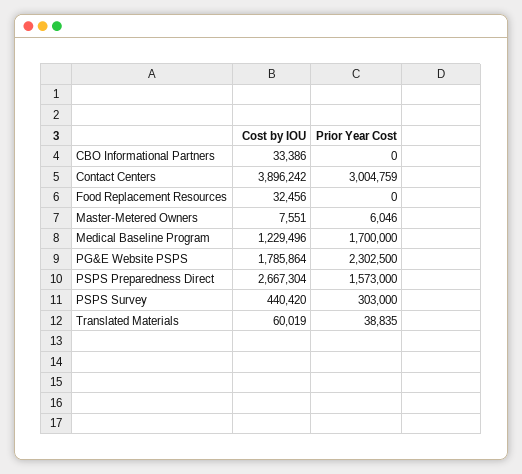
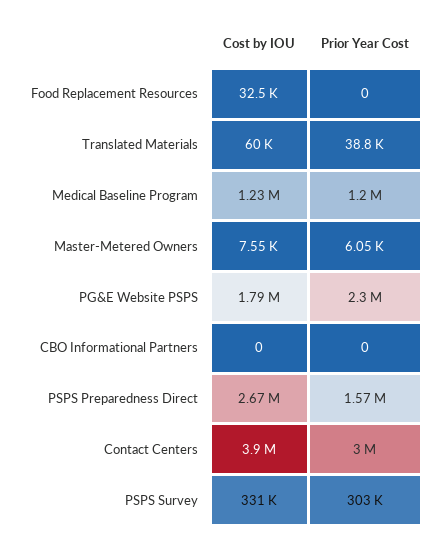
  {
    "Cost by IOU": {
-     "CBO Informational Partners": 33386,
+     "CBO Informational Partners": 0,
      "Contact Centers": 3896242,
      "Food Replacement Resources": 32456,
      "Master-Metered Owners": 7551,
      "Medical Baseline Program": 1229496,
      "PG&E Website PSPS": 1785864,
      "PSPS Preparedness Direct": 2667304,
-     "PSPS Survey": 440420,
+     "PSPS Survey": 331000,
      "Translated Materials": 60019
    },
    "Prior Year Cost": {
      "CBO Informational Partners": 0,
      "Contact Centers": 3004759,
      "Food Replacement Resources": 0,
      "Master-Metered Owners": 6046,
-     "Medical Baseline Program": 1700000,
+     "Medical Baseline Program": 1200000,
      "PG&E Website PSPS": 2302500,
      "PSPS Preparedness Direct": 1573000,
      "PSPS Survey": 303000,
      "Translated Materials": 38835
    }
  }

